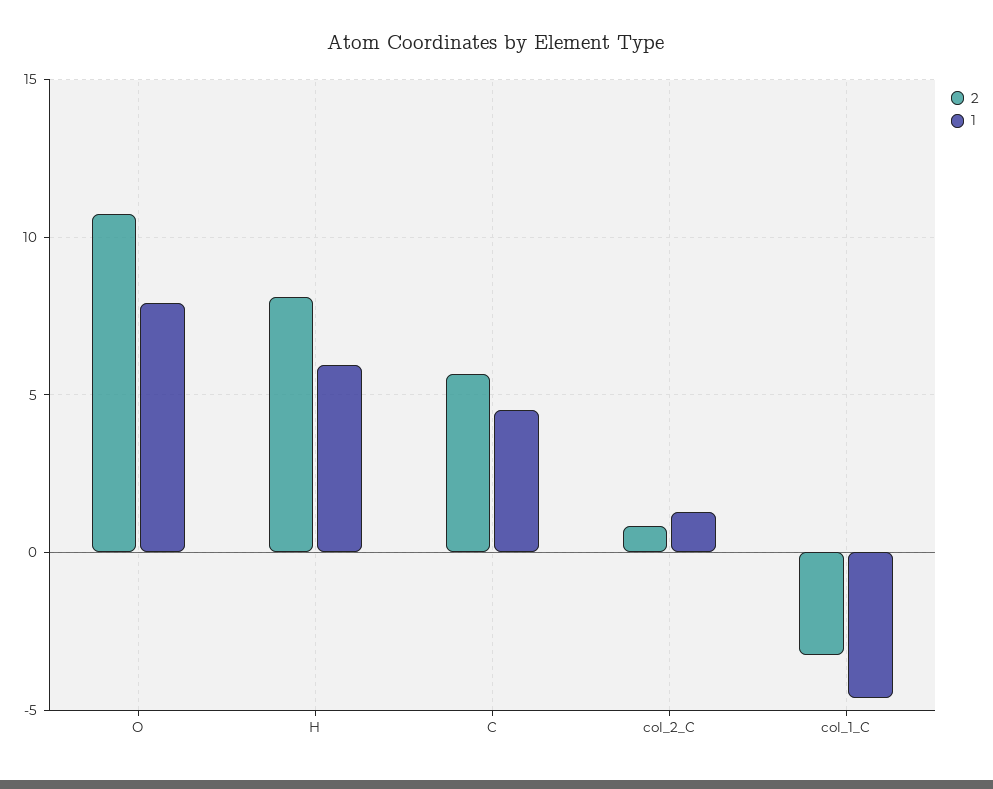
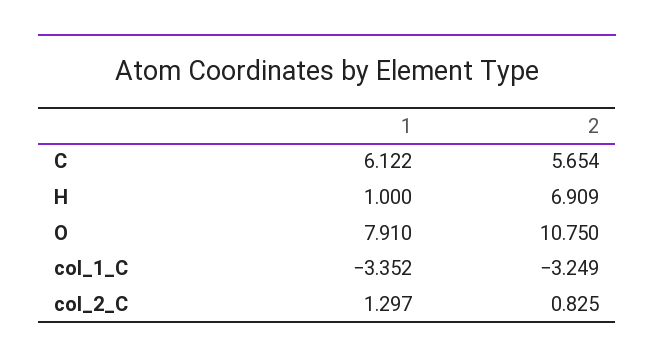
  {
    "2": {
      "O": 10.75,
-     "H": 8,
+     "H": 6.909,
      "C": 5.654,
      "col_2_C": 0.825,
      "col_1_C": -3.249
    },
    "1": {
      "O": 7.91,
-     "H": 6,
+     "H": 1,
-     "C": 4.5,
+     "C": 6.122,
      "col_2_C": 1.297,
-     "col_1_C": -4.5
+     "col_1_C": -3.352
    }
  }

